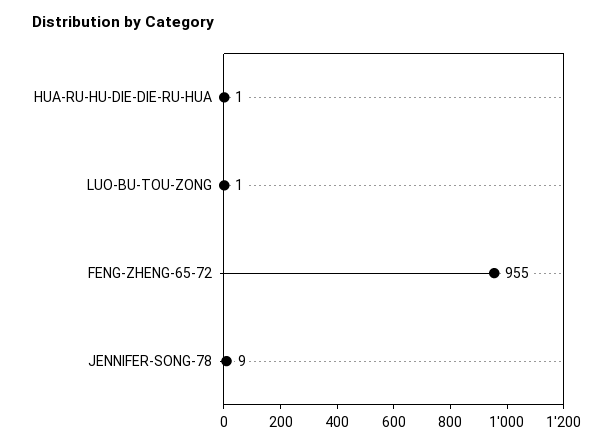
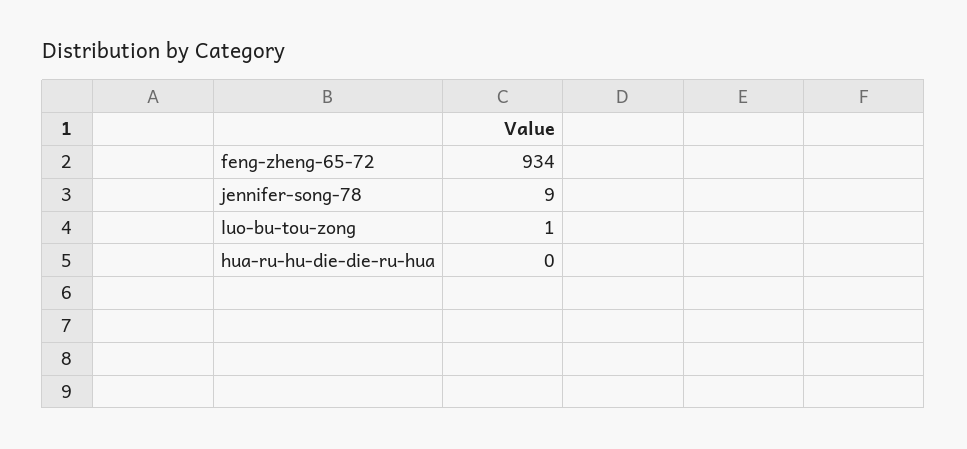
  {
-   "HUA-RU-HU-DIE-DIE-RU-HUA": 1,
+   "HUA-RU-HU-DIE-DIE-RU-HUA": 0,
    "LUO-BU-TOU-ZONG": 1,
-   "FENG-ZHENG-65-72": 955,
+   "FENG-ZHENG-65-72": 934,
    "JENNIFER-SONG-78": 9
  }

